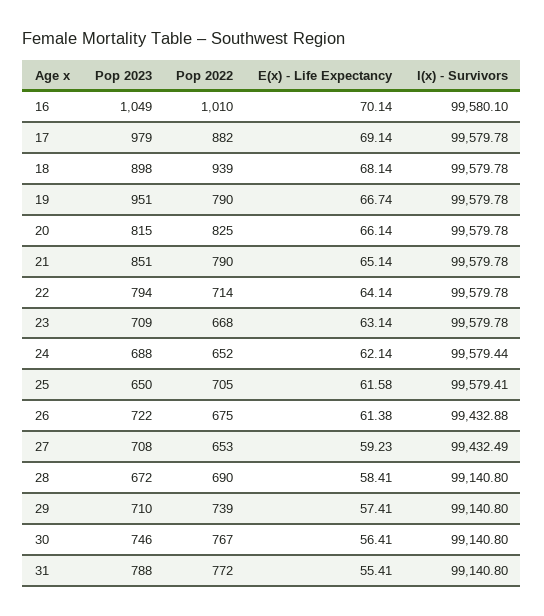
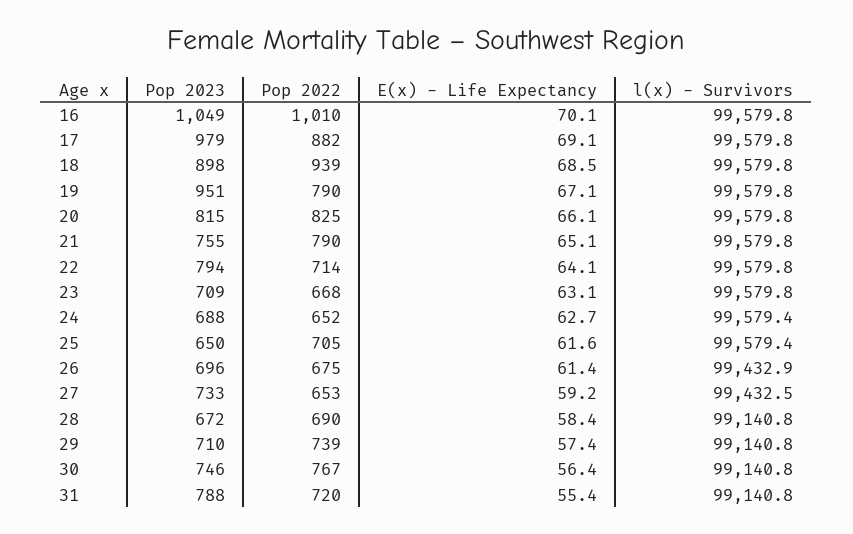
  {
    "Pop 2023": {
      "16": 1049,
      "17": 979,
      "18": 898,
      "19": 951,
      "20": 815,
-     "21": 851,
+     "21": 755,
      "22": 794,
      "23": 709,
      "24": 688,
      "25": 650,
-     "26": 722,
+     "26": 696,
-     "27": 708,
+     "27": 733,
      "28": 672,
      "29": 710,
      "30": 746,
      "31": 788
    },
    "Pop 2022": {
      "16": 1010,
      "17": 882,
      "18": 939,
      "19": 790,
      "20": 825,
      "21": 790,
      "22": 714,
      "23": 668,
      "24": 652,
      "25": 705,
      "26": 675,
      "27": 653,
      "28": 690,
      "29": 739,
      "30": 767,
-     "31": 772
+     "31": 720
    },
    "E(x) - Life Expectancy": {
      "16": 70.14,
      "17": 69.14,
-     "18": 68.14,
+     "18": 68.5,
-     "19": 66.74,
+     "19": 67.1,
      "20": 66.14,
      "21": 65.14,
      "22": 64.14,
      "23": 63.14,
-     "24": 62.14,
+     "24": 62.7,
      "25": 61.58,
      "26": 61.38,
      "27": 59.23,
      "28": 58.41,
      "29": 57.41,
      "30": 56.41,
      "31": 55.41
    },
    "l(x) - Survivors": {
-     "16": 99580.1,
+     "16": 99579.8,
      "17": 99579.78,
      "18": 99579.78,
      "19": 99579.78,
      "20": 99579.78,
      "21": 99579.78,
      "22": 99579.78,
      "23": 99579.78,
      "24": 99579.44,
      "25": 99579.41,
      "26": 99432.88,
      "27": 99432.49,
      "28": 99140.8,
      "29": 99140.8,
      "30": 99140.8,
      "31": 99140.8
    }
  }

